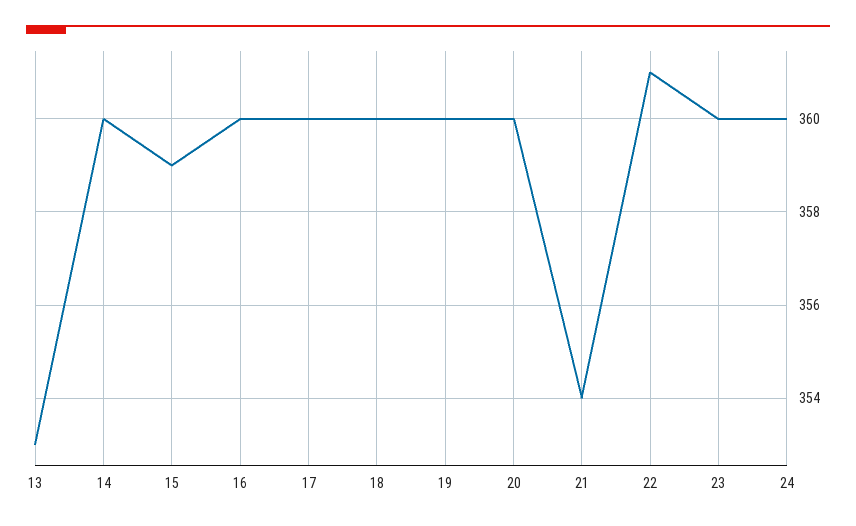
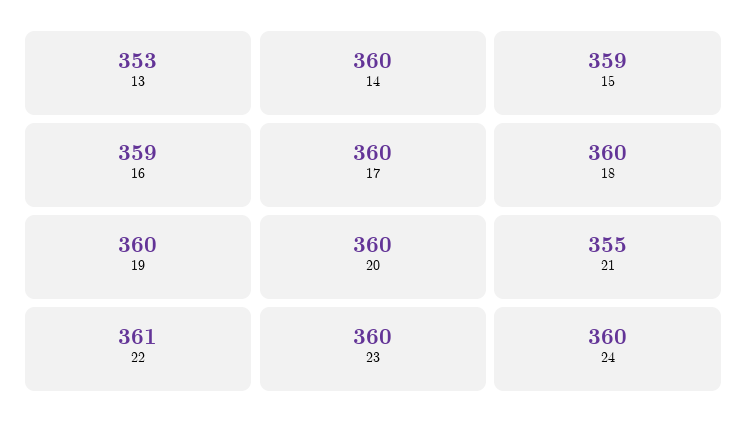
  {
    "13": 353,
    "14": 360,
    "15": 359,
-   "16": 360,
+   "16": 359,
    "17": 360,
    "18": 360,
    "19": 360,
    "20": 360,
-   "21": 354,
+   "21": 355,
    "22": 361,
    "23": 360,
    "24": 360
  }

